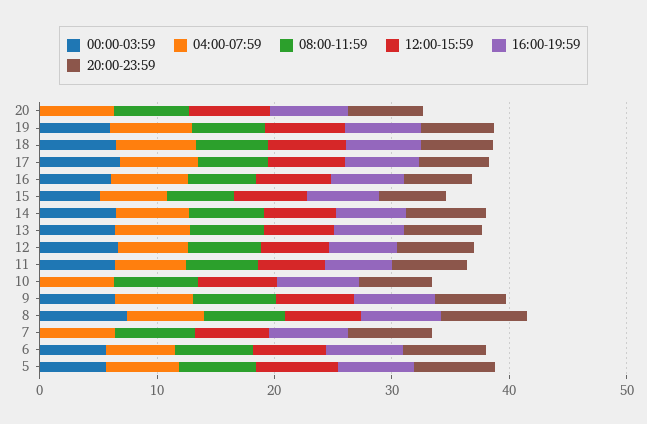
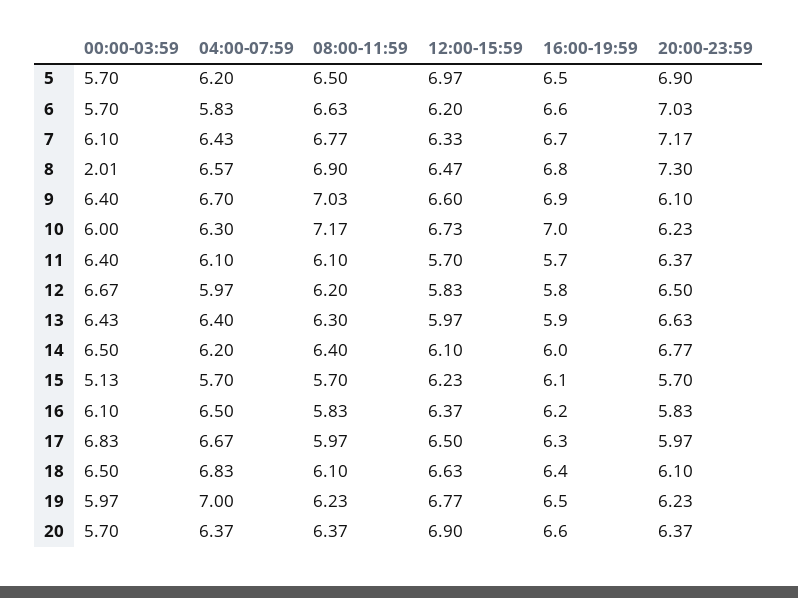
  {
    "00:00-03:59": {
-     "20": 0,
+     "20": 5.7,
      "19": 5.97,
      "18": 6.5,
      "17": 6.83,
      "16": 6.1,
      "15": 5.13,
      "14": 6.5,
      "13": 6.43,
      "12": 6.67,
      "11": 6.4,
-     "10": 0,
+     "10": 6,
      "9": 6.4,
-     "8": 8,
+     "8": 2.01,
-     "7": 0,
+     "7": 6.1,
      "6": 5.7,
      "5": 5.7
    },
    "04:00-07:59": {
      "20": 6.37,
      "19": 7,
      "18": 6.83,
      "17": 6.67,
      "16": 6.5,
      "15": 5.7,
      "14": 6.2,
      "13": 6.4,
      "12": 5.97,
      "11": 6.1,
      "10": 6.3,
      "9": 6.7,
      "8": 6.57,
      "7": 6.43,
      "6": 5.83,
      "5": 6.2
    },
    "08:00-11:59": {
      "20": 6.37,
      "19": 6.23,
      "18": 6.1,
      "17": 5.97,
      "16": 5.83,
      "15": 5.7,
      "14": 6.4,
      "13": 6.3,
      "12": 6.2,
      "11": 6.1,
      "10": 7.17,
      "9": 7.03,
      "8": 6.9,
      "7": 6.77,
      "6": 6.63,
      "5": 6.5
    },
    "12:00-15:59": {
      "20": 6.9,
      "19": 6.77,
      "18": 6.63,
      "17": 6.5,
      "16": 6.37,
      "15": 6.23,
      "14": 6.1,
      "13": 5.97,
      "12": 5.83,
      "11": 5.7,
      "10": 6.73,
      "9": 6.6,
      "8": 6.47,
      "7": 6.33,
      "6": 6.2,
      "5": 6.97
    },
    "16:00-19:59": {
      "20": 6.6,
      "19": 6.5,
      "18": 6.4,
      "17": 6.3,
      "16": 6.2,
      "15": 6.1,
      "14": 6,
      "13": 5.9,
      "12": 5.8,
      "11": 5.7,
      "10": 7,
      "9": 6.9,
      "8": 6.8,
      "7": 6.7,
      "6": 6.6,
      "5": 6.5
    },
    "20:00-23:59": {
      "20": 6.37,
      "19": 6.23,
      "18": 6.1,
      "17": 5.97,
      "16": 5.83,
      "15": 5.7,
      "14": 6.77,
      "13": 6.63,
      "12": 6.5,
      "11": 6.37,
      "10": 6.23,
      "9": 6.1,
      "8": 7.3,
      "7": 7.17,
      "6": 7.03,
      "5": 6.9
    }
  }

